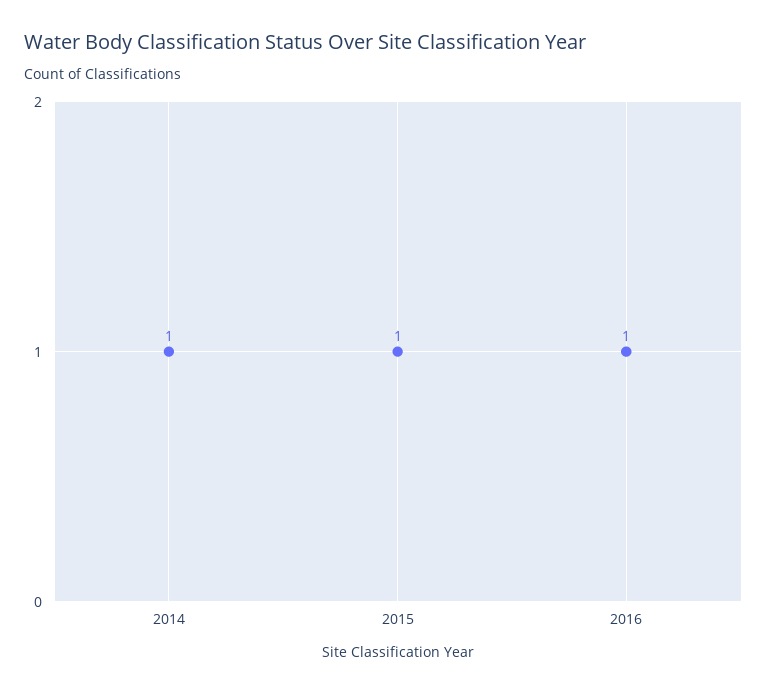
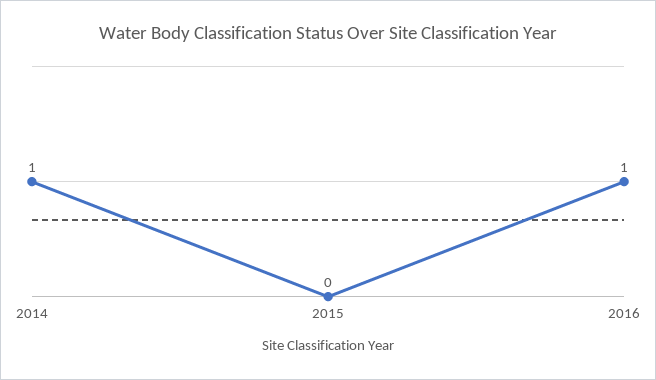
  {
    "2014": 1,
-   "2015": 1,
+   "2015": 0,
    "2016": 1
  }

